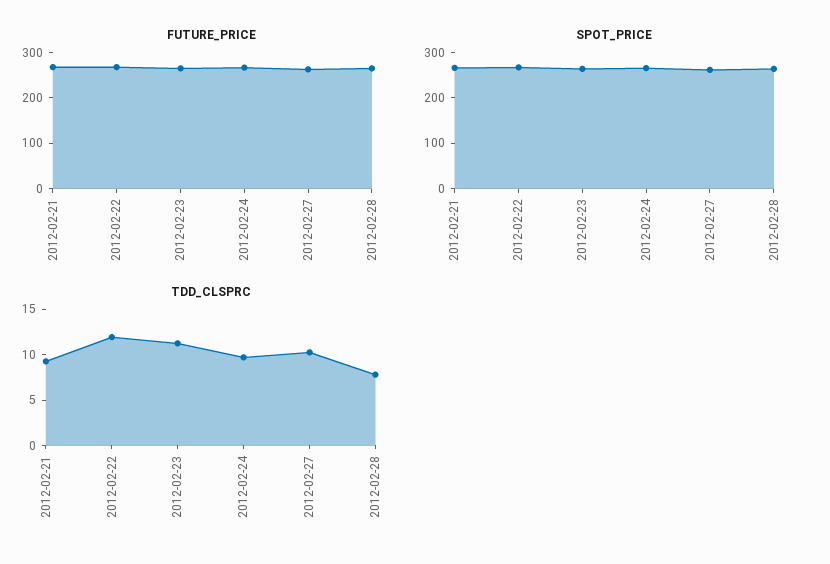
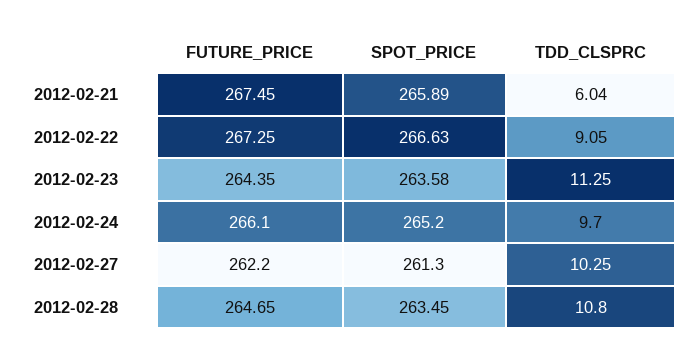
  {
    "FUTURE_PRICE": {
      "2012-02-21": 267.45,
      "2012-02-22": 267.25,
      "2012-02-23": 264.35,
      "2012-02-24": 266.1,
      "2012-02-27": 262.2,
      "2012-02-28": 264.65
    },
    "SPOT_PRICE": {
      "2012-02-21": 265.89,
      "2012-02-22": 266.63,
      "2012-02-23": 263.58,
      "2012-02-24": 265.2,
      "2012-02-27": 261.3,
      "2012-02-28": 263.45
    },
    "TDD_CLSPRC": {
-     "2012-02-21": 9,
+     "2012-02-21": 6.04,
-     "2012-02-22": 12,
+     "2012-02-22": 9.05,
      "2012-02-23": 11.25,
      "2012-02-24": 9.7,
      "2012-02-27": 10.25,
-     "2012-02-28": 8
+     "2012-02-28": 10.8
    }
  }

